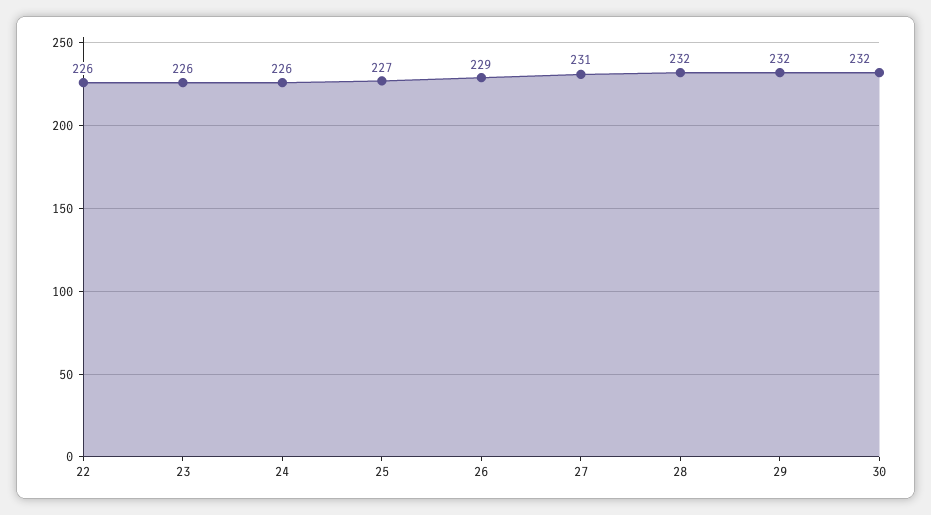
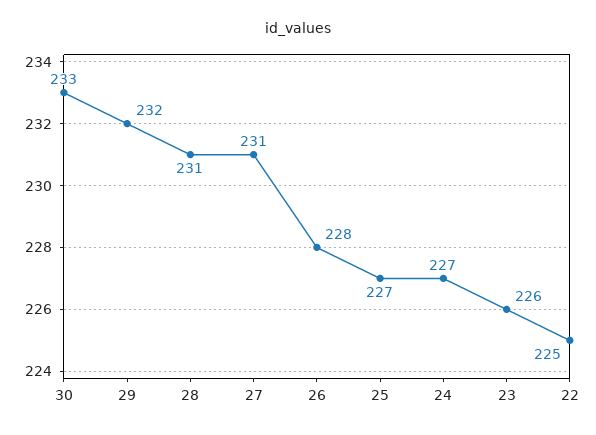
  {
-   "22": 226,
+   "22": 225,
    "23": 226,
-   "24": 226,
+   "24": 227,
    "25": 227,
-   "26": 229,
+   "26": 228,
    "27": 231,
-   "28": 232,
+   "28": 231,
    "29": 232,
-   "30": 232
+   "30": 233
  }

